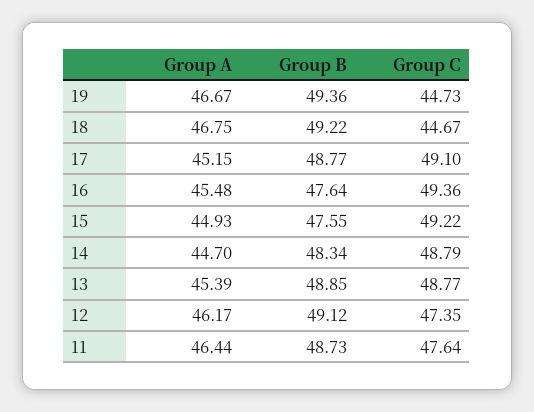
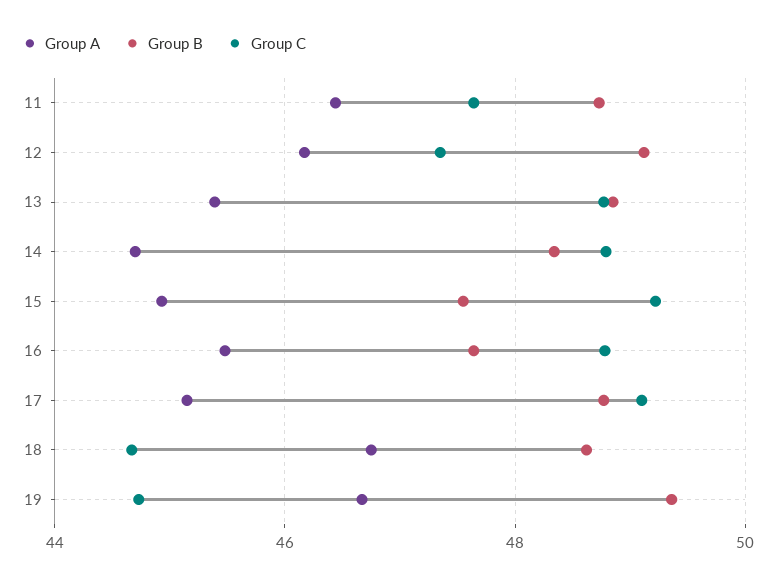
  {
    "Group A": {
      "19": 46.67,
      "18": 46.75,
      "17": 45.15,
      "16": 45.48,
      "15": 44.93,
      "14": 44.7,
      "13": 45.39,
      "12": 46.17,
      "11": 46.44
    },
    "Group B": {
      "19": 49.36,
-     "18": 49.22,
+     "18": 48.6,
      "17": 48.77,
      "16": 47.64,
      "15": 47.55,
      "14": 48.34,
      "13": 48.85,
      "12": 49.12,
      "11": 48.73
    },
    "Group C": {
      "19": 44.73,
      "18": 44.67,
      "17": 49.1,
-     "16": 49.36,
+     "16": 48.8,
      "15": 49.22,
      "14": 48.79,
      "13": 48.77,
      "12": 47.35,
      "11": 47.64
    }
  }

